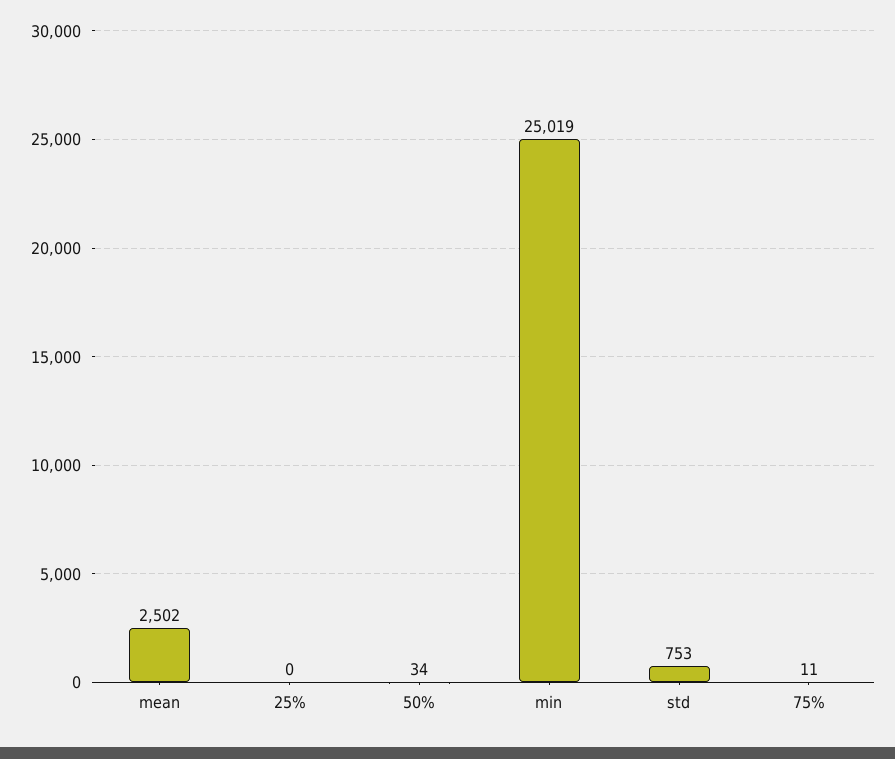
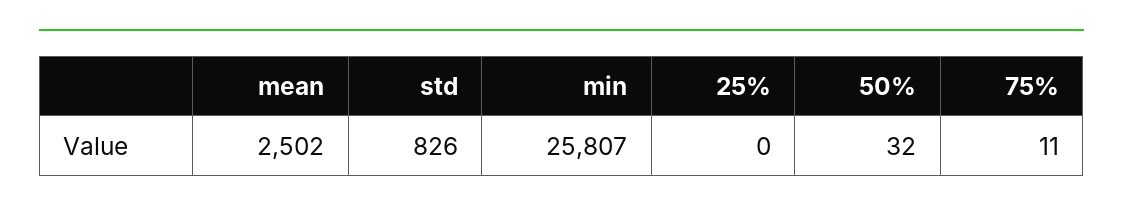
  {
    "mean": 2502,
    "25%": 0,
-   "50%": 34,
+   "50%": 32,
-   "min": 25019,
+   "min": 25807,
-   "std": 753,
+   "std": 826,
    "75%": 11
  }

